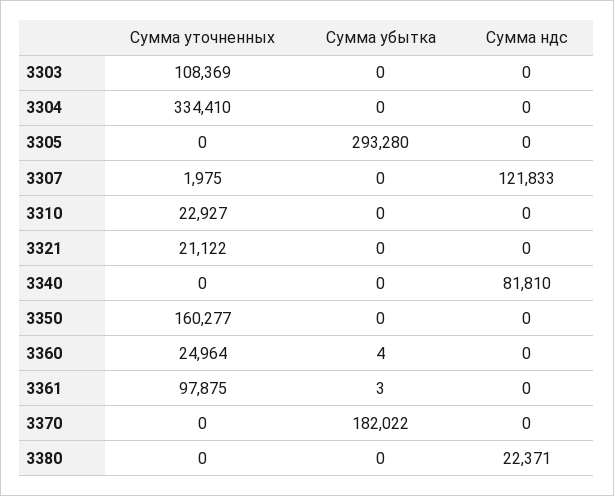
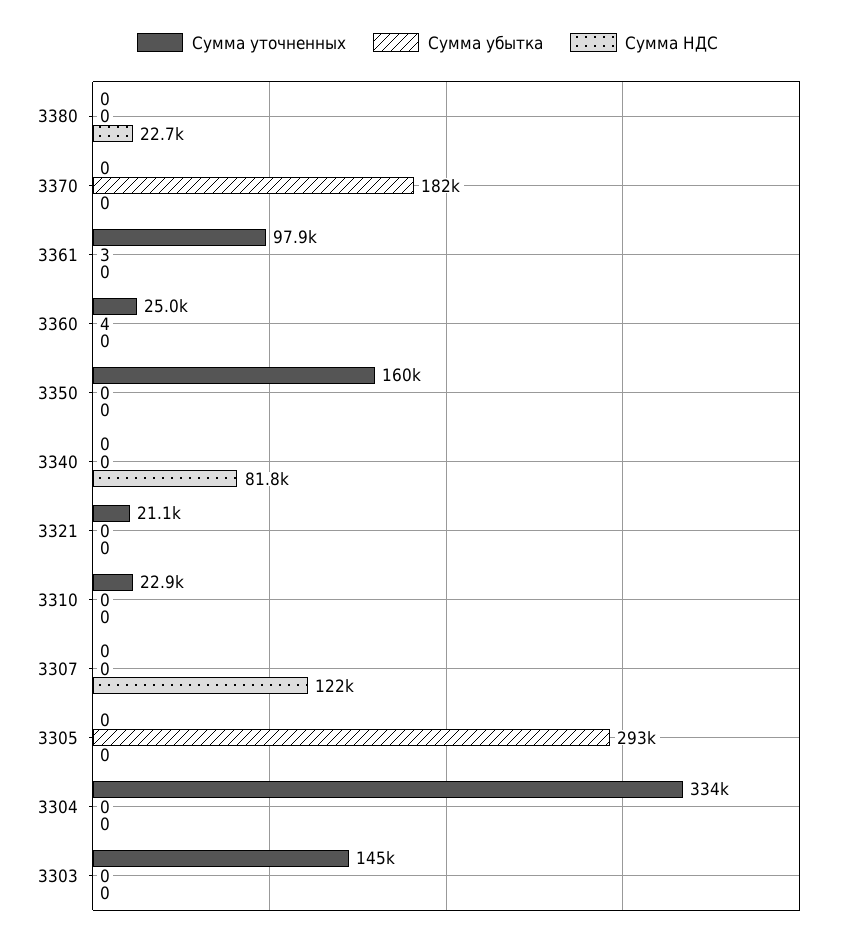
  {
    "Сумма уточненных": {
-     "3303": 108369,
+     "3303": 145000,
      "3304": 334410,
      "3305": 0,
-     "3307": 1975,
+     "3307": 0,
      "3310": 22927,
      "3321": 21122,
      "3340": 0,
      "3350": 160277,
      "3360": 24964,
      "3361": 97875,
      "3370": 0,
      "3380": 0
    },
    "Сумма убытка": {
      "3303": 0,
      "3304": 0,
      "3305": 293280,
      "3307": 0,
      "3310": 0,
      "3321": 0,
      "3340": 0,
      "3350": 0,
      "3360": 4,
      "3361": 3,
      "3370": 182022,
      "3380": 0
    },
    "Сумма ндс": {
      "3303": 0,
      "3304": 0,
      "3305": 0,
      "3307": 121833,
      "3310": 0,
      "3321": 0,
      "3340": 81810,
      "3350": 0,
      "3360": 0,
      "3361": 0,
      "3370": 0,
-     "3380": 22371
+     "3380": 22700
    }
  }

